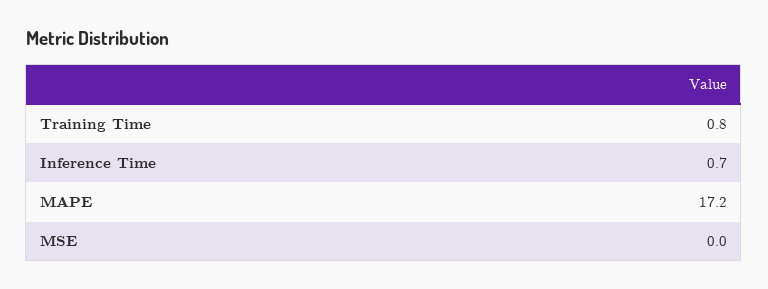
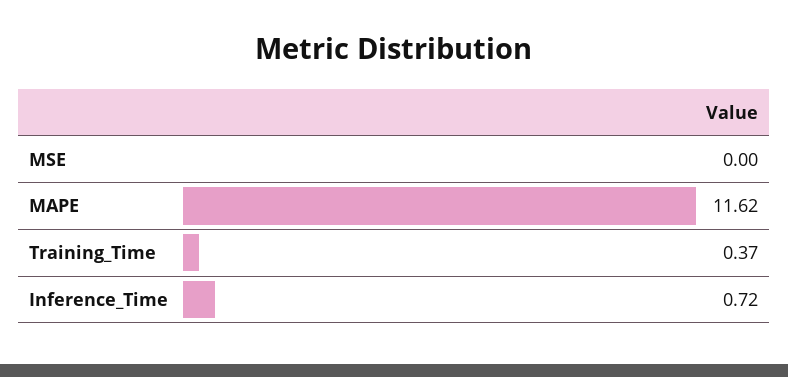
  {
-   "Training Time": 0.8,
+   "Training Time": 0.37,
    "Inference Time": 0.72,
-   "MAPE": 17.2,
+   "MAPE": 11.62,
    "MSE": 0
  }

